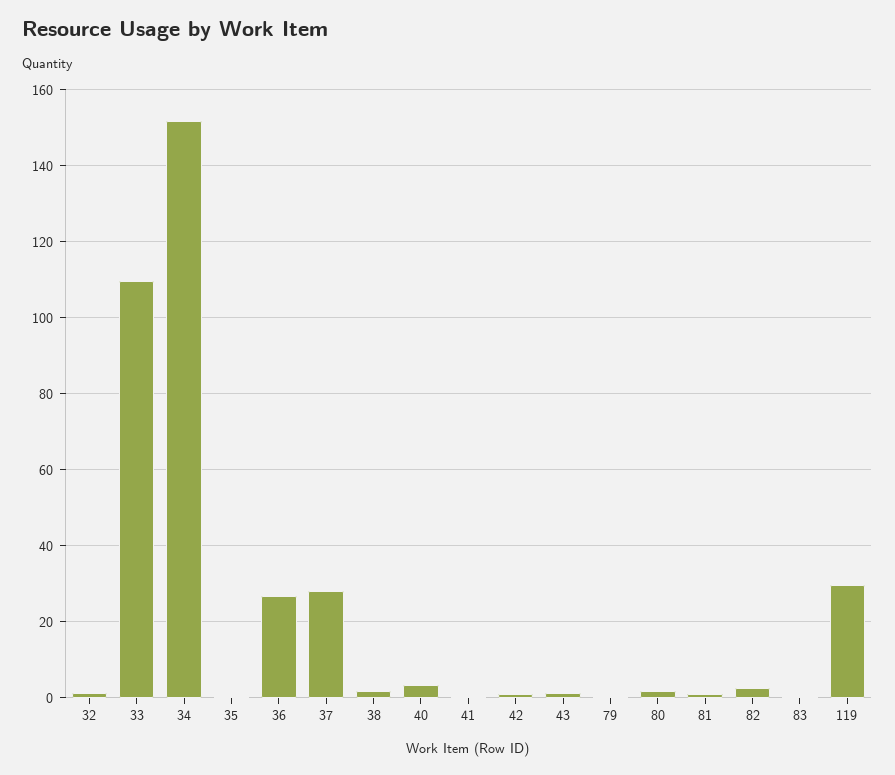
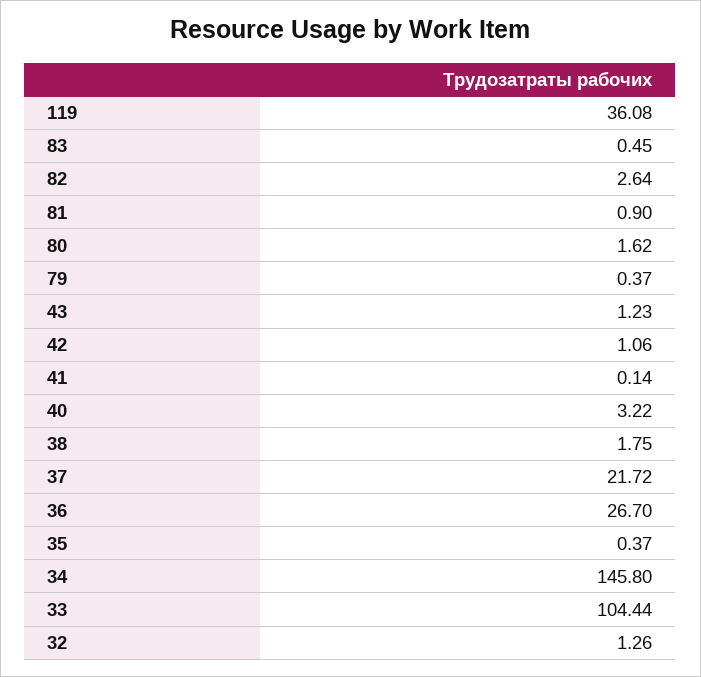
  {
    "32": 1.26,
-   "33": 110,
+   "33": 104.44,
-   "34": 152,
+   "34": 145.8,
    "35": 0.37,
    "36": 26.7,
-   "37": 28,
+   "37": 21.72,
    "38": 1.75,
    "40": 3.22,
    "41": 0.14,
    "42": 1.06,
    "43": 1.23,
    "79": 0.37,
    "80": 1.62,
    "81": 0.9,
    "82": 2.64,
    "83": 0.45,
-   "119": 30
+   "119": 36.08
  }

